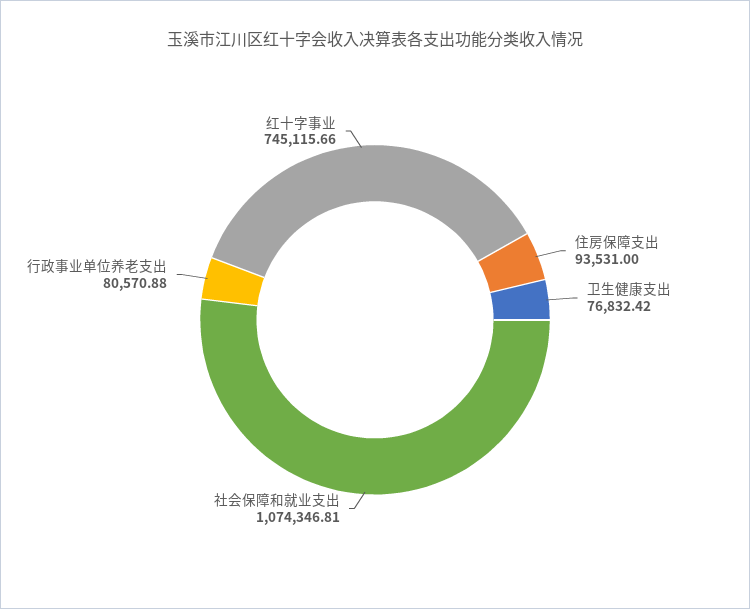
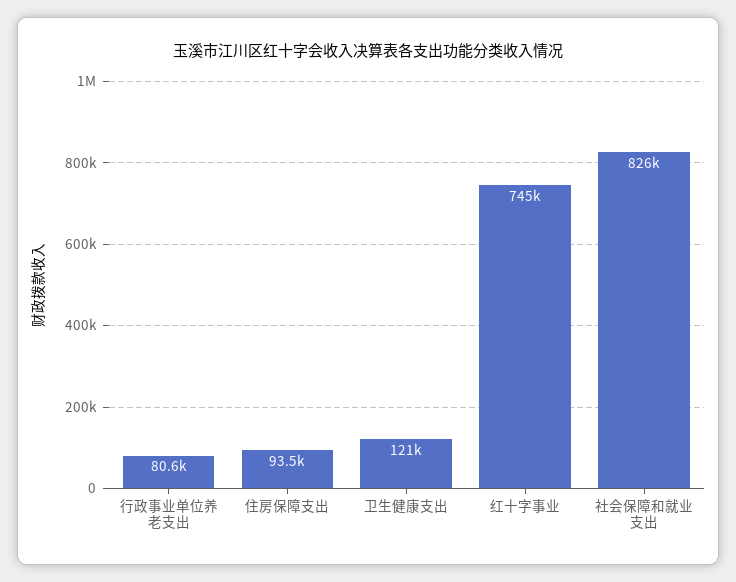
  {
    "住房保障支出": 93531,
-   "卫生健康支出": 76832.42,
+   "卫生健康支出": 121000,
-   "社会保障和就业支出": 1074346.81,
+   "社会保障和就业支出": 826000,
    "行政事业单位养老支出": 80570.88,
    "红十字事业": 745115.66
  }

